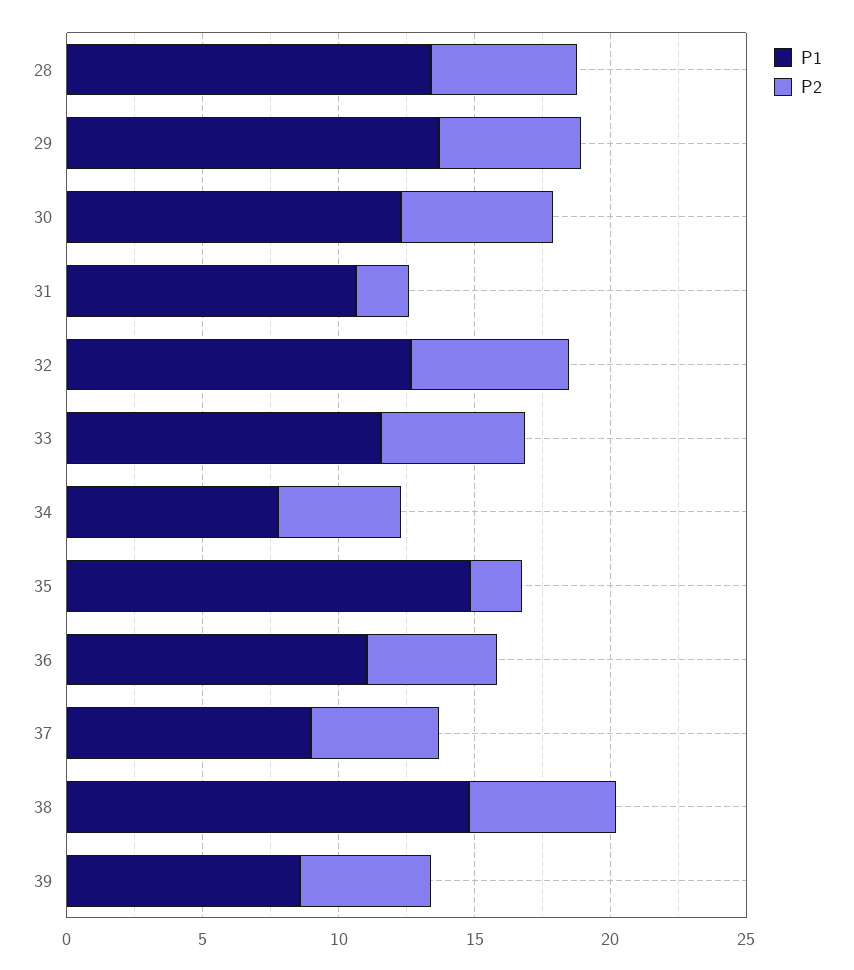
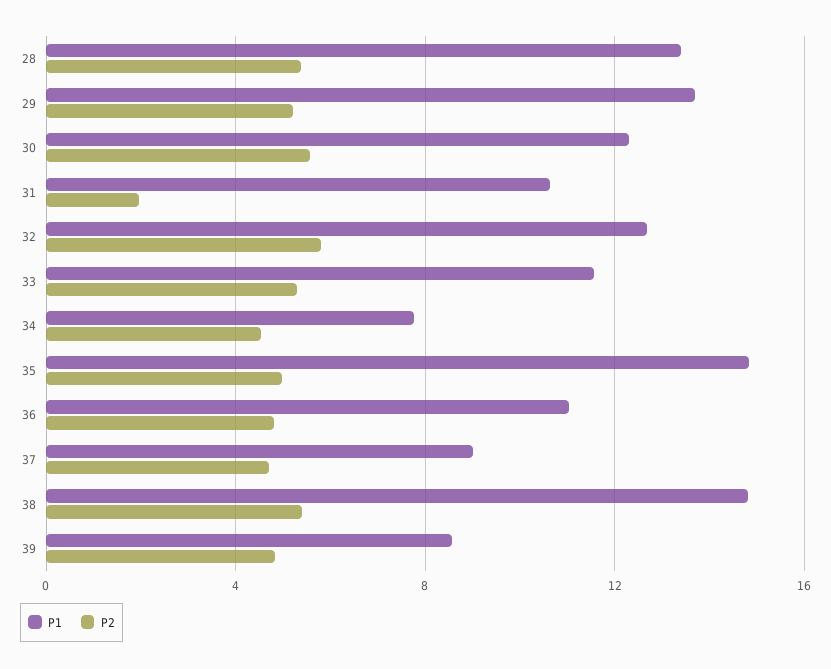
  {
    "P1": {
      "28": 13.5,
      "29": 13.5,
      "30": 12.5,
      "31": 10.5,
      "32": 12.5,
      "33": 11.5,
      "34": 8,
      "35": 15,
      "36": 11,
      "37": 9,
      "38": 15,
      "39": 8.5
    },
    "P2": {
      "28": 5.5,
      "29": 5,
      "30": 5.5,
      "31": 2,
      "32": 6,
      "33": 5.5,
      "34": 4.5,
-     "35": 2,
+     "35": 5,
      "36": 5,
      "37": 4.5,
      "38": 5.5,
      "39": 5
    }
  }

